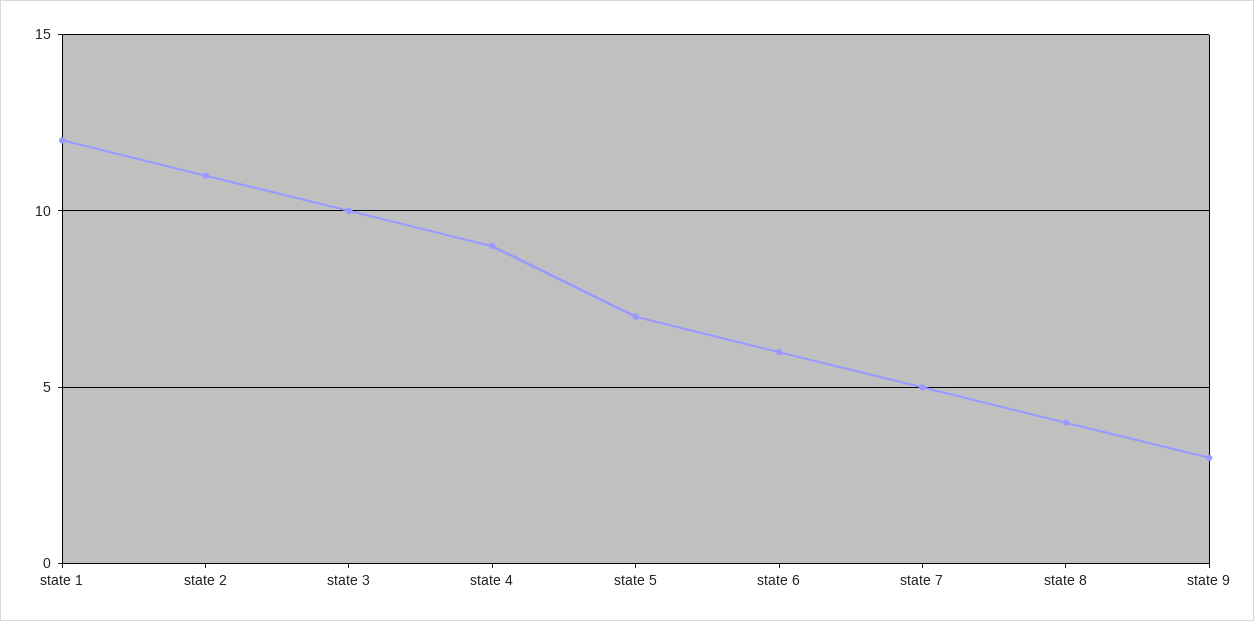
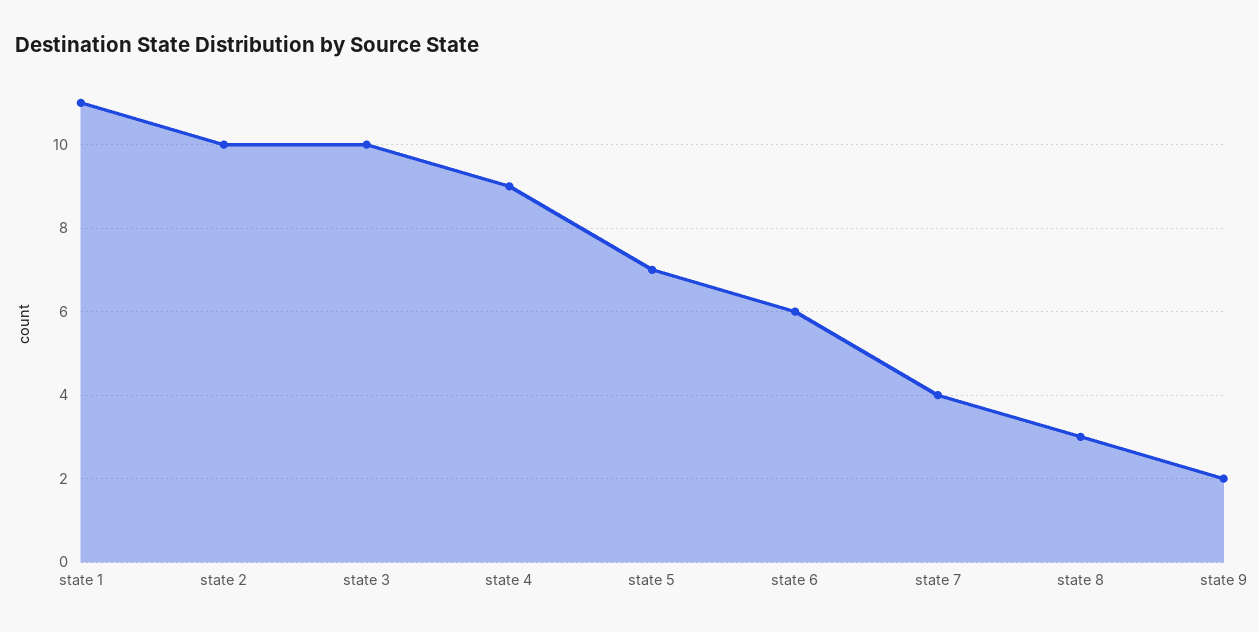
  {
-   "state 1": 12,
+   "state 1": 11,
-   "state 2": 11,
+   "state 2": 10,
    "state 3": 10,
    "state 4": 9,
    "state 5": 7,
    "state 6": 6,
-   "state 7": 5,
+   "state 7": 4,
-   "state 8": 4,
+   "state 8": 3,
-   "state 9": 3
+   "state 9": 2
  }

